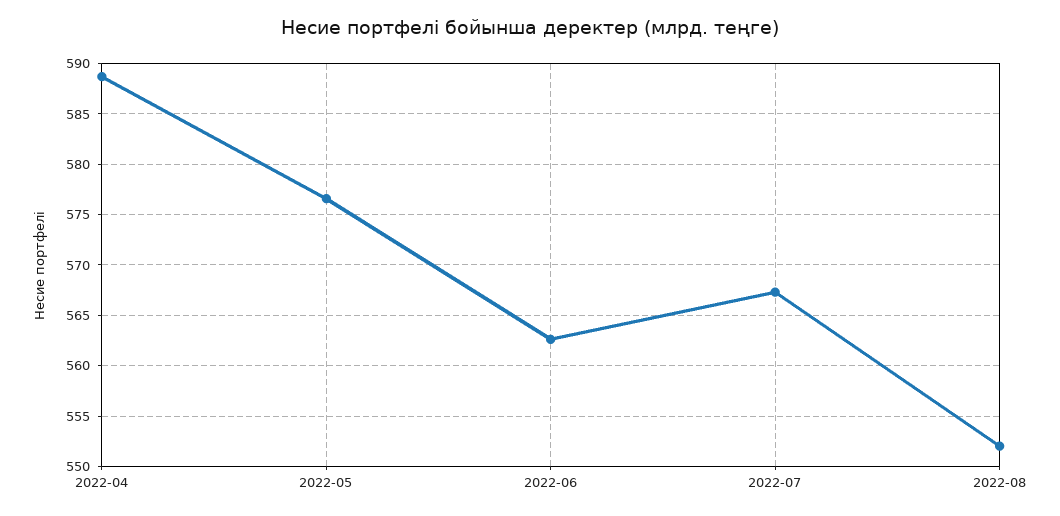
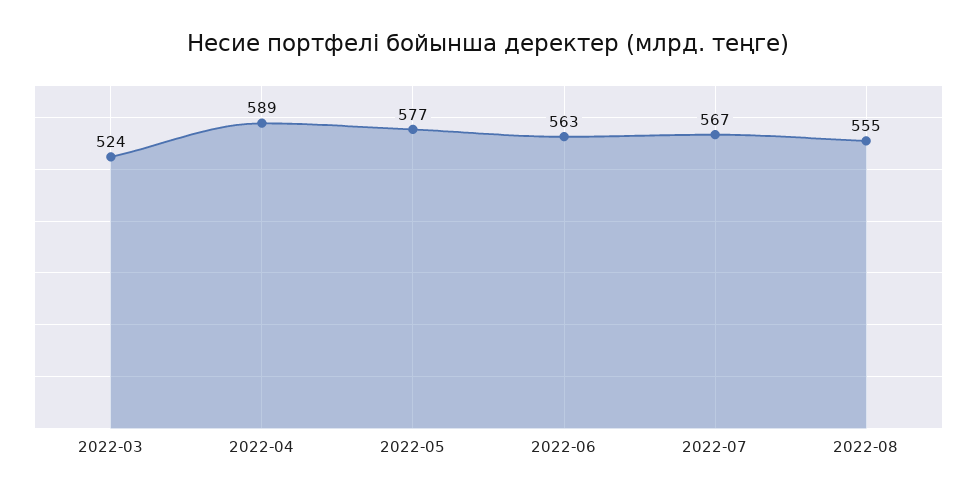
  {
    "2022-04": 589,
    "2022-05": 577,
    "2022-06": 563,
    "2022-07": 567,
-   "2022-08": 552
+   "2022-08": 555,
+   "2022-03": 524
  }

